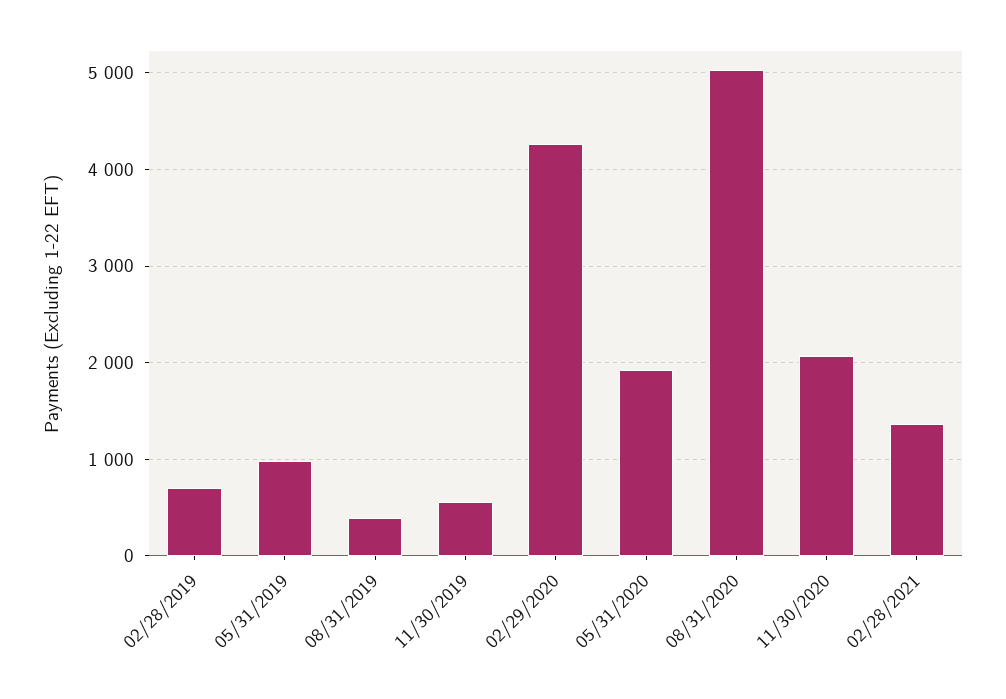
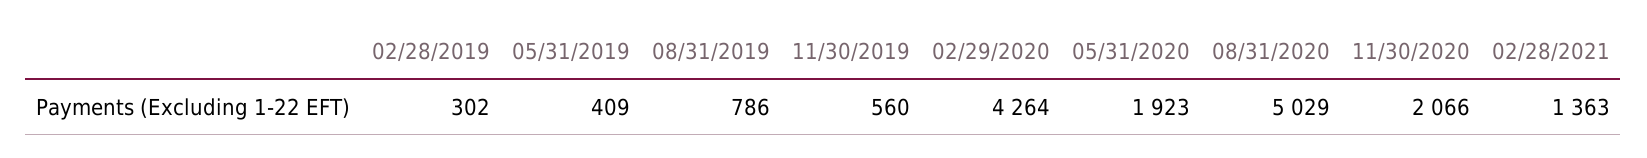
  {
-   "02/28/2019": 700,
+   "02/28/2019": 302,
-   "05/31/2019": 1000,
+   "05/31/2019": 409,
-   "08/31/2019": 400,
+   "08/31/2019": 786,
    "11/30/2019": 560,
    "02/29/2020": 4264,
    "05/31/2020": 1923,
    "08/31/2020": 5029,
    "11/30/2020": 2066,
    "02/28/2021": 1363
  }

